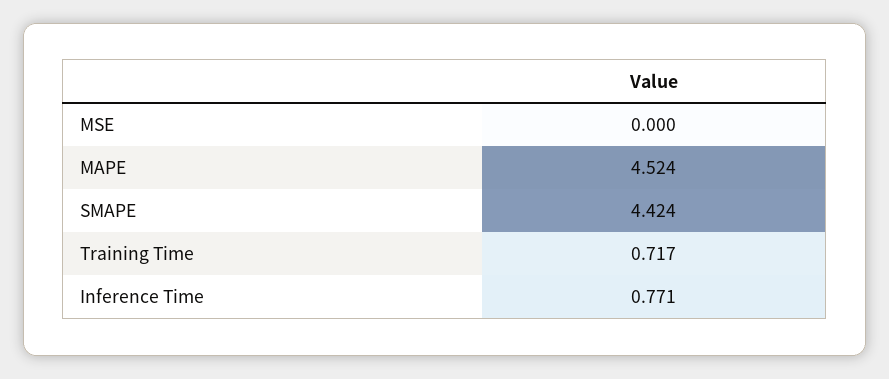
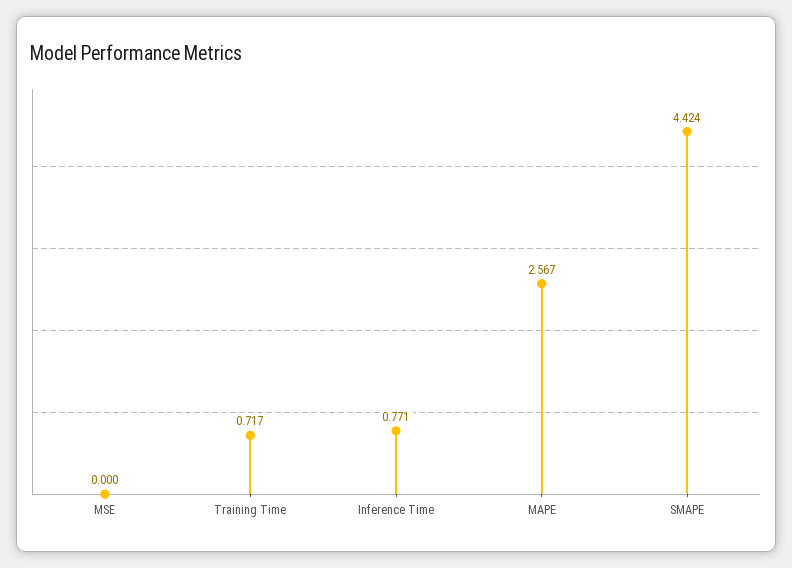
  {
    "MSE": 0,
-   "MAPE": 4.524,
+   "MAPE": 2.567,
    "SMAPE": 4.424,
    "Training Time": 0.717,
    "Inference Time": 0.771
  }

